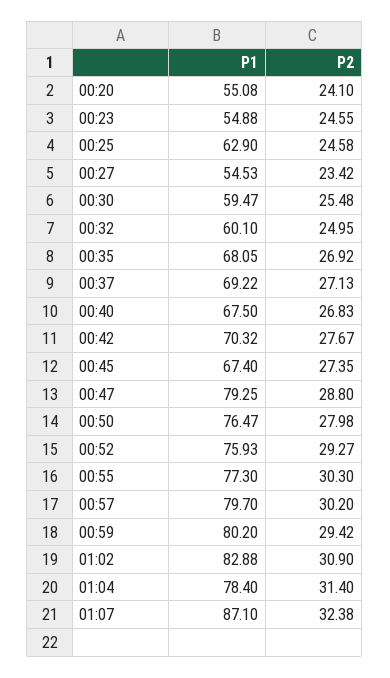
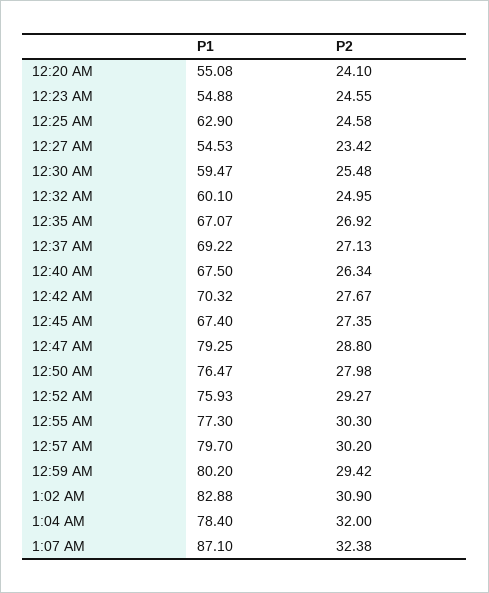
  {
    "P1": {
      "00:20": 55.08,
      "00:23": 54.88,
      "00:25": 62.9,
      "00:27": 54.53,
      "00:30": 59.47,
      "00:32": 60.1,
-     "00:35": 68.05,
+     "00:35": 67.07,
      "00:37": 69.22,
      "00:40": 67.5,
      "00:42": 70.32,
      "00:45": 67.4,
      "00:47": 79.25,
      "00:50": 76.47,
      "00:52": 75.93,
      "00:55": 77.3,
      "00:57": 79.7,
      "00:59": 80.2,
      "01:02": 82.88,
      "01:04": 78.4,
      "01:07": 87.1
    },
    "P2": {
      "00:20": 24.1,
      "00:23": 24.55,
      "00:25": 24.58,
      "00:27": 23.42,
      "00:30": 25.48,
      "00:32": 24.95,
      "00:35": 26.92,
      "00:37": 27.13,
-     "00:40": 26.83,
+     "00:40": 26.34,
      "00:42": 27.67,
      "00:45": 27.35,
      "00:47": 28.8,
      "00:50": 27.98,
      "00:52": 29.27,
      "00:55": 30.3,
      "00:57": 30.2,
      "00:59": 29.42,
      "01:02": 30.9,
-     "01:04": 31.4,
+     "01:04": 32,
      "01:07": 32.38
    }
  }

